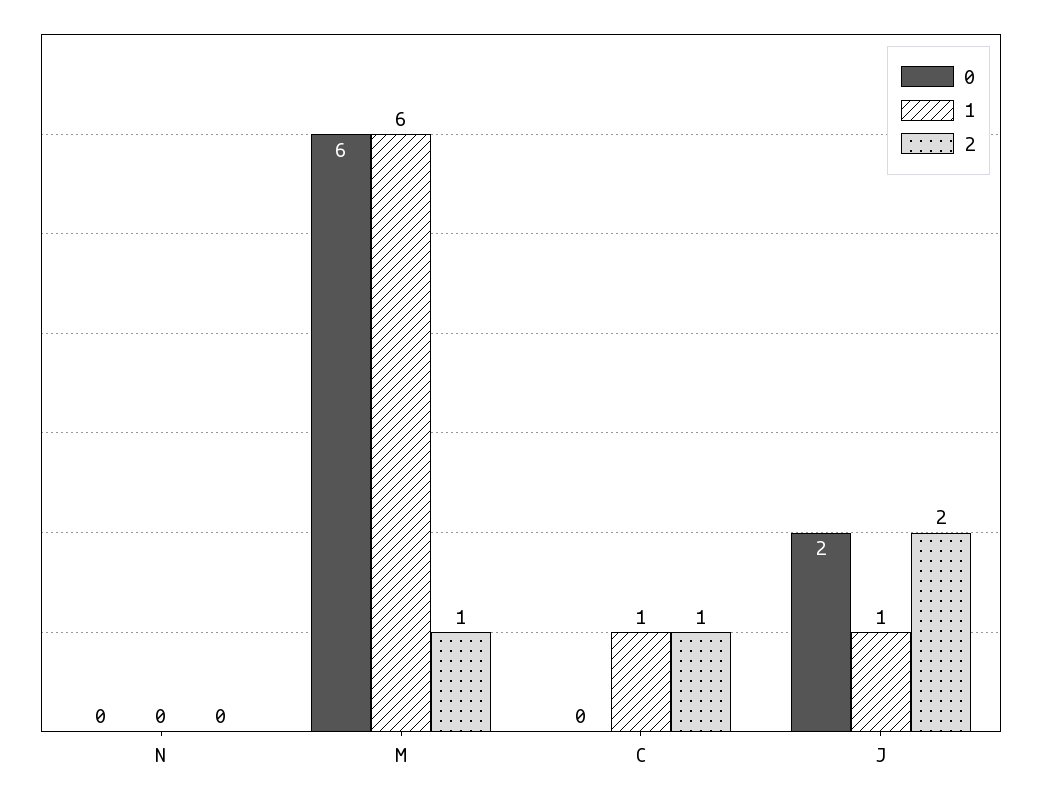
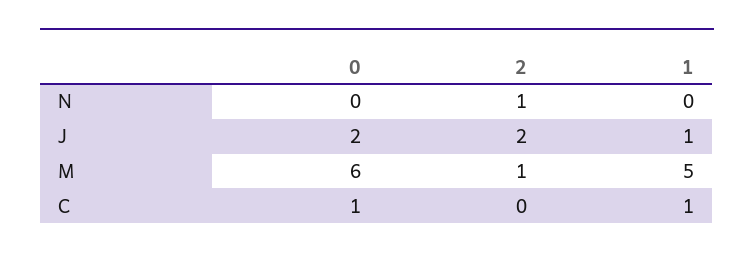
  {
    "0": {
      "N": 0,
      "M": 6,
-     "C": 0,
+     "C": 1,
      "J": 2
    },
    "1": {
      "N": 0,
-     "M": 6,
+     "M": 5,
      "C": 1,
      "J": 1
    },
    "2": {
-     "N": 0,
+     "N": 1,
      "M": 1,
-     "C": 1,
+     "C": 0,
      "J": 2
    }
  }

